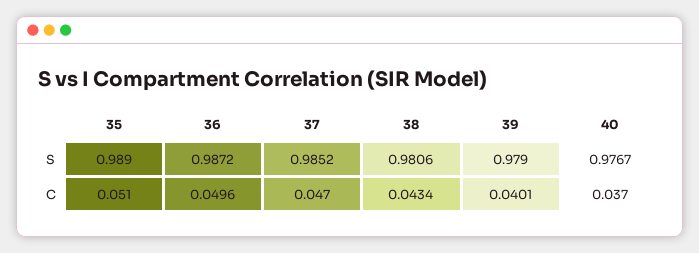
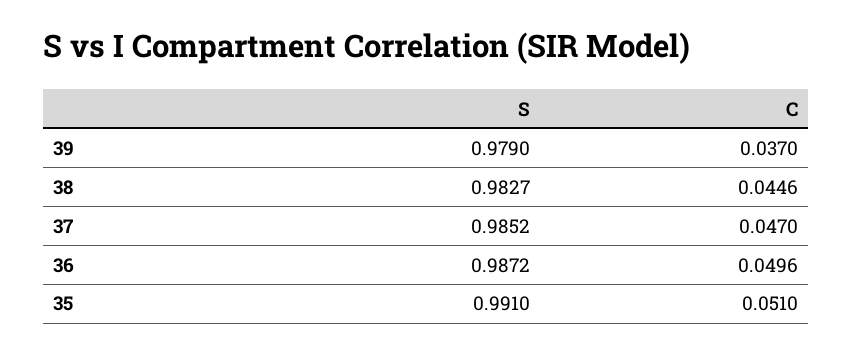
  {
    "35": {
-     "S": 0.989,
+     "S": 0.991,
      "C": 0.051
    },
    "36": {
      "S": 0.9872,
      "C": 0.0496
    },
    "37": {
      "S": 0.9852,
      "C": 0.047
    },
    "38": {
-     "S": 0.9806,
+     "S": 0.9827,
-     "C": 0.0434
+     "C": 0.0446
    },
    "39": {
      "S": 0.979,
-     "C": 0.0401
+     "C": 0.037
-   },
+   }
-   "40": {
-     "S": 0.9767,
-     "C": 0.037
-   }
  }

